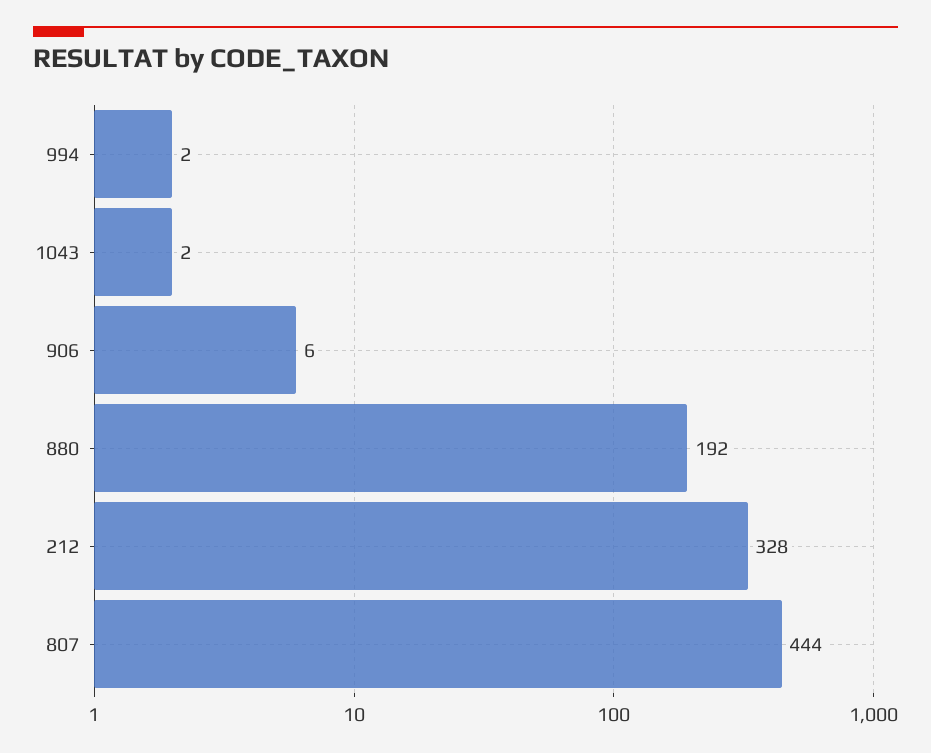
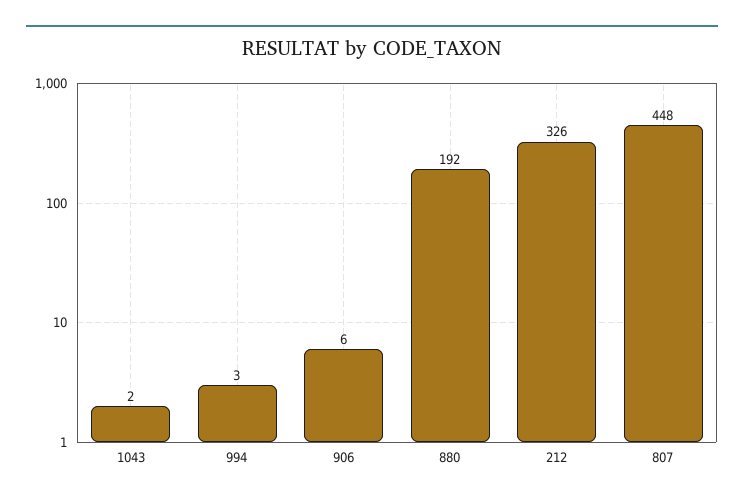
  {
-   "994": 2,
+   "994": 3,
    "1043": 2,
    "906": 6,
    "880": 192,
-   "212": 328,
+   "212": 326,
-   "807": 444
+   "807": 448
  }

